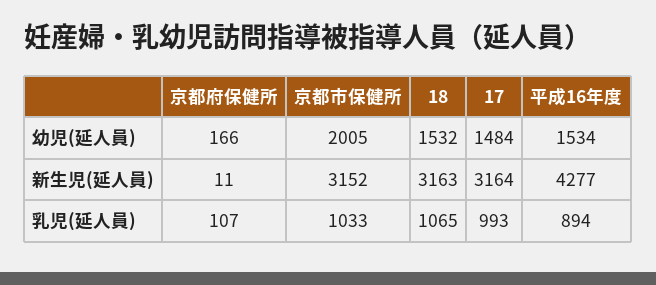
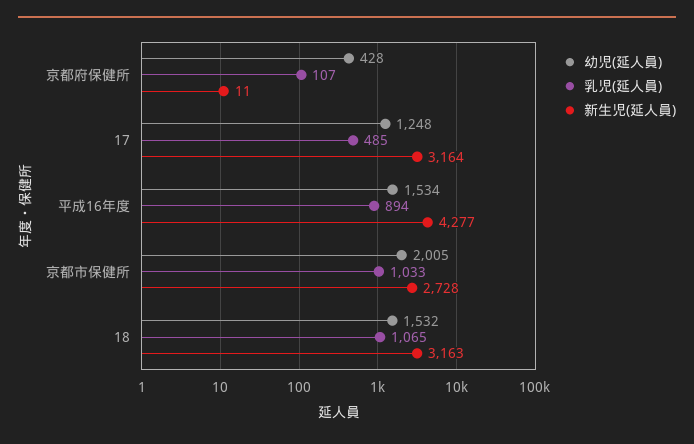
  {
    "幼児(延人員)": {
-     "京都府保健所": 166,
+     "京都府保健所": 428,
      "京都市保健所": 2005,
      "18": 1532,
-     "17": 1484,
+     "17": 1248,
      "平成16年度": 1534
    },
    "新生児(延人員)": {
      "京都府保健所": 11,
-     "京都市保健所": 3152,
+     "京都市保健所": 2728,
      "18": 3163,
      "17": 3164,
      "平成16年度": 4277
    },
    "乳児(延人員)": {
      "京都府保健所": 107,
      "京都市保健所": 1033,
      "18": 1065,
-     "17": 993,
+     "17": 485,
      "平成16年度": 894
    }
  }

